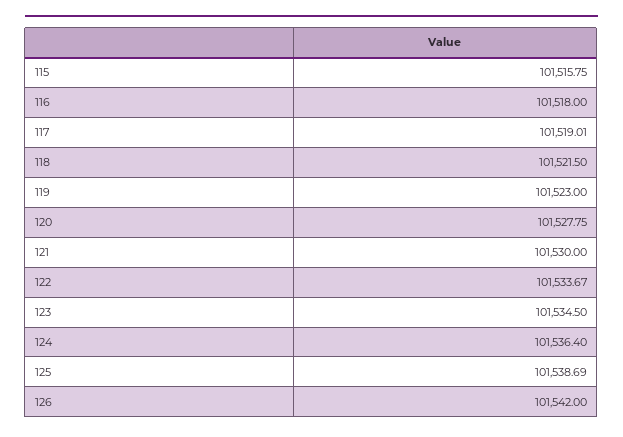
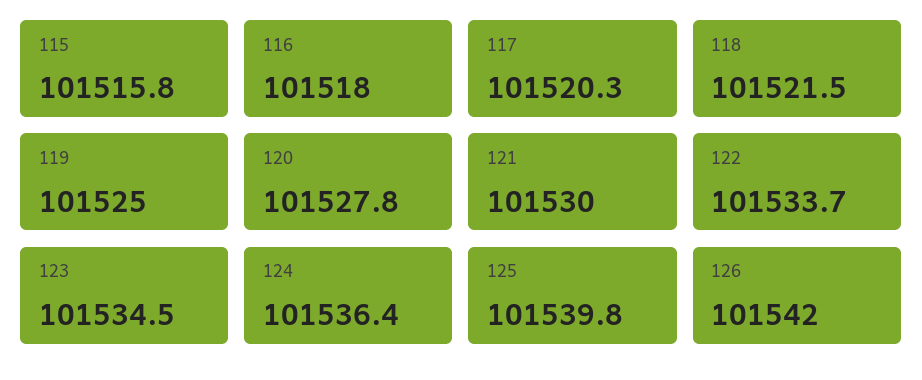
  {
    "115": 101515.75,
    "116": 101518,
-   "117": 101519.01,
+   "117": 101520.3,
    "118": 101521.5,
-   "119": 101523,
+   "119": 101525,
    "120": 101527.75,
    "121": 101530,
    "122": 101533.67,
    "123": 101534.5,
    "124": 101536.4,
-   "125": 101538.69,
+   "125": 101539.8,
    "126": 101542
  }

